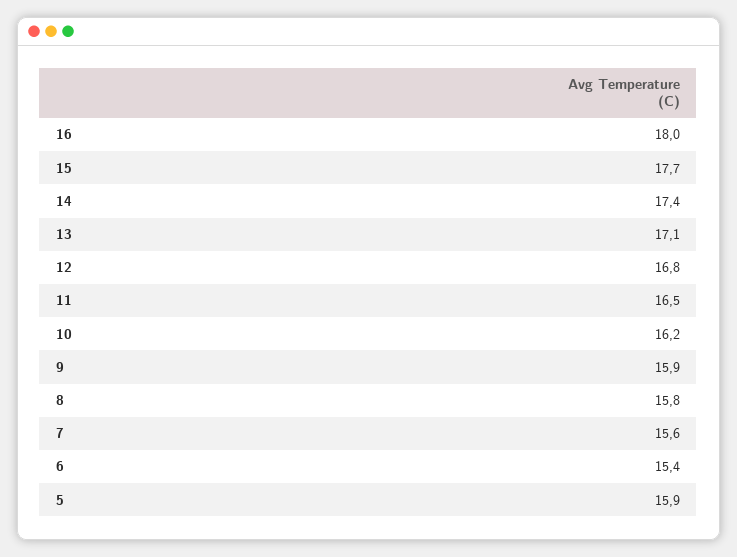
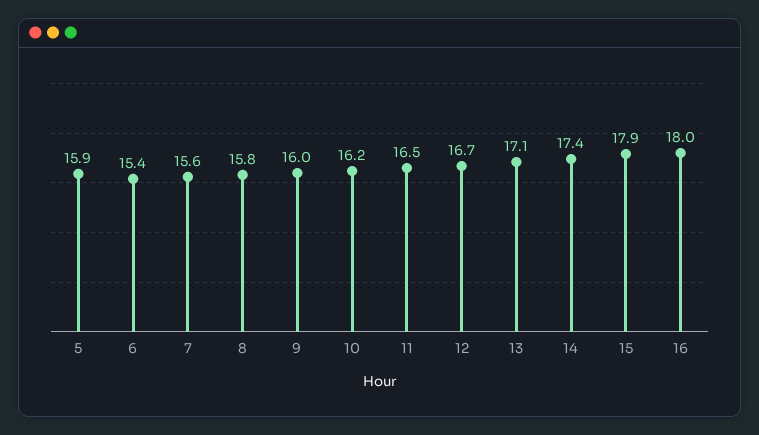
  {
    "16": 18,
-   "15": 17.7,
+   "15": 17.9,
    "14": 17.4,
    "13": 17.1,
-   "12": 16.8,
+   "12": 16.7,
    "11": 16.5,
    "10": 16.2,
-   "9": 15.9,
+   "9": 16,
    "8": 15.8,
    "7": 15.6,
    "6": 15.4,
    "5": 15.9
  }

